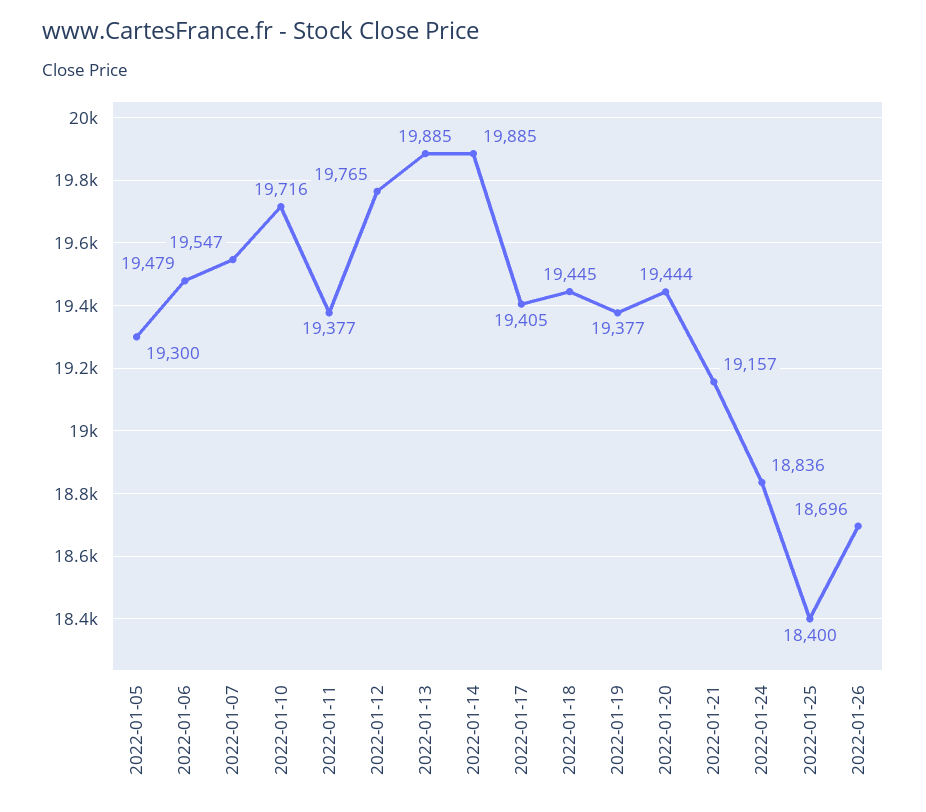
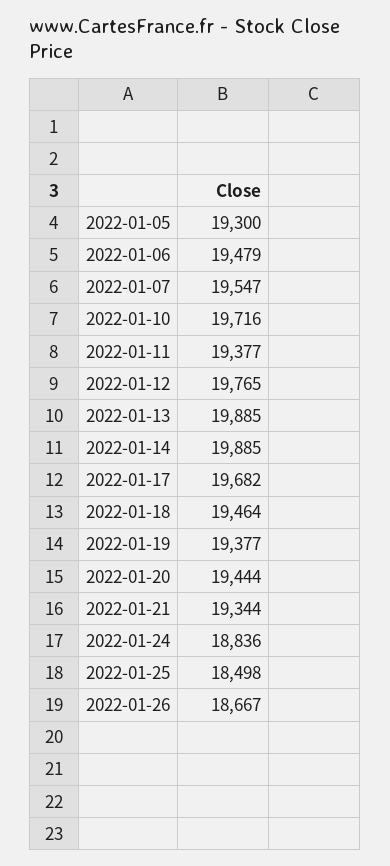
  {
    "2022-01-05": 19300,
    "2022-01-06": 19479,
    "2022-01-07": 19547,
    "2022-01-10": 19716,
    "2022-01-11": 19377,
    "2022-01-12": 19765,
    "2022-01-13": 19885,
    "2022-01-14": 19885,
-   "2022-01-17": 19405,
+   "2022-01-17": 19682,
-   "2022-01-18": 19445,
+   "2022-01-18": 19464,
    "2022-01-19": 19377,
    "2022-01-20": 19444,
-   "2022-01-21": 19157,
+   "2022-01-21": 19344,
    "2022-01-24": 18836,
-   "2022-01-25": 18400,
+   "2022-01-25": 18498,
-   "2022-01-26": 18696
+   "2022-01-26": 18667
  }

